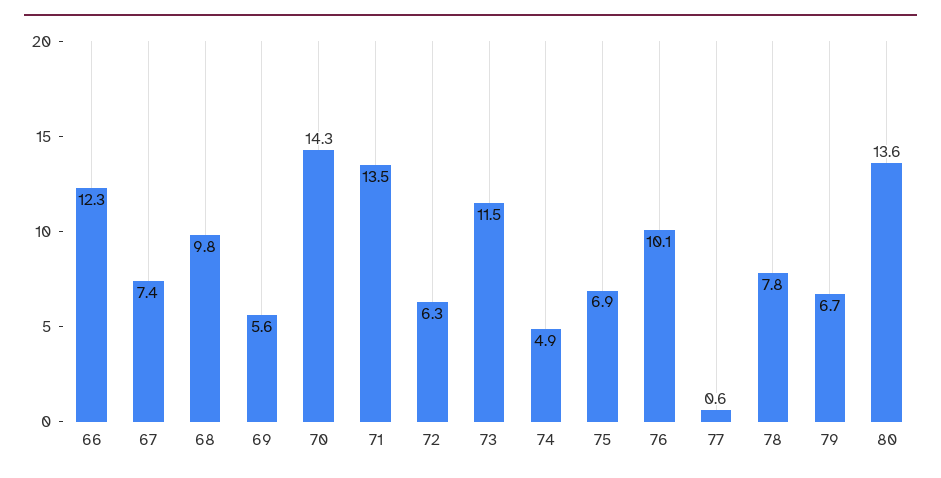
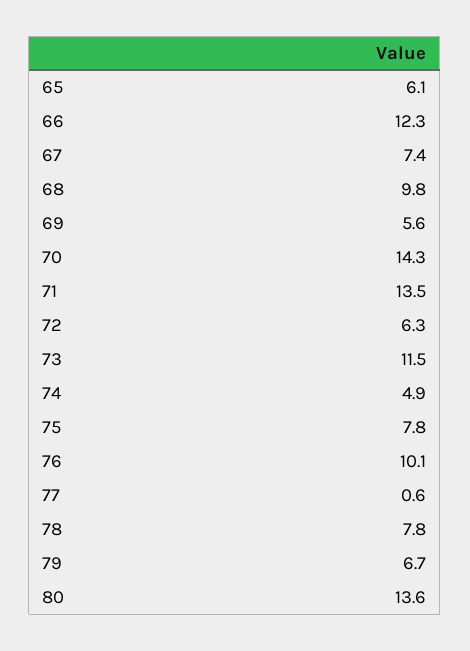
  {
    "66": 12.3,
    "67": 7.4,
    "68": 9.8,
    "69": 5.6,
    "70": 14.3,
    "71": 13.5,
    "72": 6.3,
    "73": 11.5,
    "74": 4.9,
-   "75": 6.9,
+   "75": 7.8,
    "76": 10.1,
    "77": 0.6,
    "78": 7.8,
    "79": 6.7,
-   "80": 13.6
+   "80": 13.6,
+   "65": 6.1
  }

